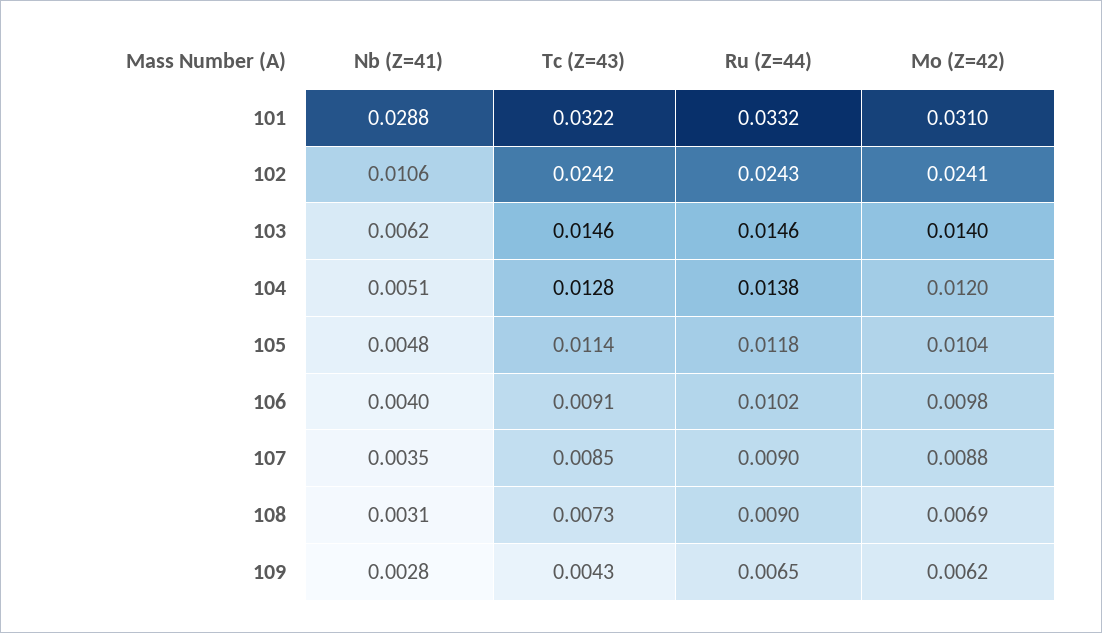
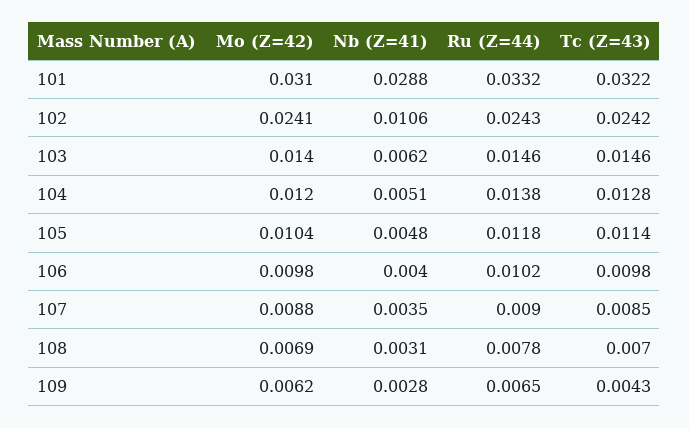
  {
    "Nb (Z=41)": {
      "101": 0.0288,
      "102": 0.0106,
      "103": 0.0062,
      "104": 0.0051,
      "105": 0.0048,
      "106": 0.004,
      "107": 0.0035,
      "108": 0.0031,
      "109": 0.0028
    },
    "Tc (Z=43)": {
      "101": 0.0322,
      "102": 0.0242,
      "103": 0.0146,
      "104": 0.0128,
      "105": 0.0114,
-     "106": 0.0091,
+     "106": 0.0098,
      "107": 0.0085,
-     "108": 0.0073,
+     "108": 0.007,
      "109": 0.0043
    },
    "Ru (Z=44)": {
      "101": 0.0332,
      "102": 0.0243,
      "103": 0.0146,
      "104": 0.0138,
      "105": 0.0118,
      "106": 0.0102,
      "107": 0.009,
-     "108": 0.009,
+     "108": 0.0078,
      "109": 0.0065
    },
    "Mo (Z=42)": {
      "101": 0.031,
      "102": 0.0241,
      "103": 0.014,
      "104": 0.012,
      "105": 0.0104,
      "106": 0.0098,
      "107": 0.0088,
      "108": 0.0069,
      "109": 0.0062
    }
  }

